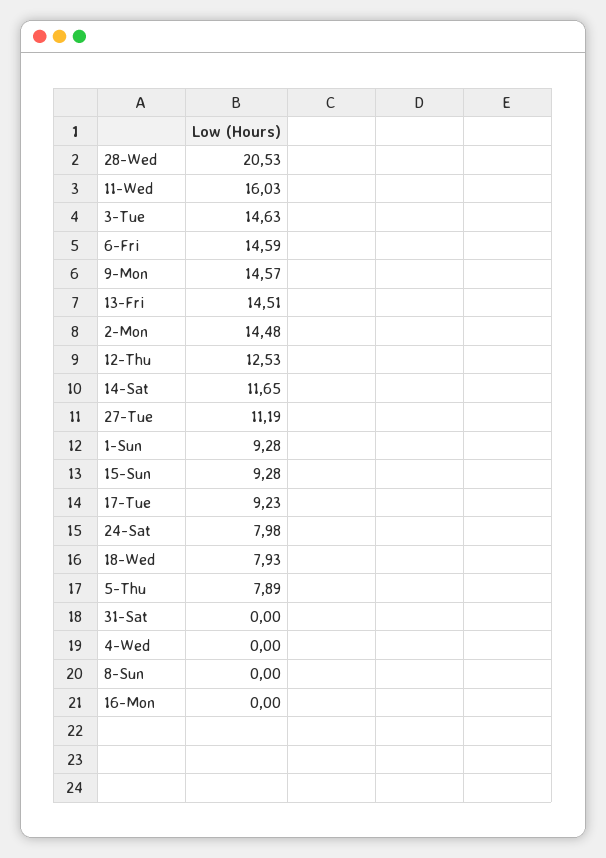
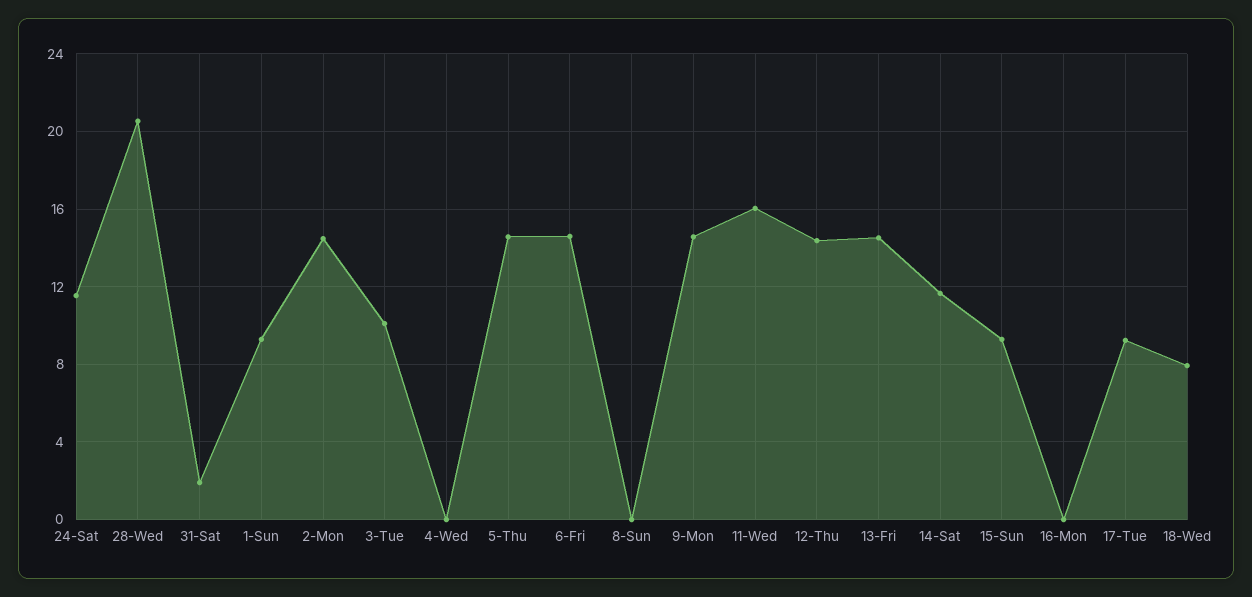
  {
    "28-Wed": 20.53,
    "11-Wed": 16.03,
-   "3-Tue": 14.63,
+   "3-Tue": 10,
    "6-Fri": 14.59,
    "9-Mon": 14.57,
    "13-Fri": 14.51,
    "2-Mon": 14.48,
-   "12-Thu": 12.53,
+   "12-Thu": 14.5,
    "14-Sat": 11.65,
-   "27-Tue": 11.19,
    "1-Sun": 9.28,
    "15-Sun": 9.28,
    "17-Tue": 9.23,
-   "24-Sat": 7.98,
+   "24-Sat": 11.5,
    "18-Wed": 7.93,
-   "5-Thu": 7.89,
+   "5-Thu": 14.5,
-   "31-Sat": 0,
+   "31-Sat": 2,
    "4-Wed": 0,
    "8-Sun": 0,
    "16-Mon": 0
  }

